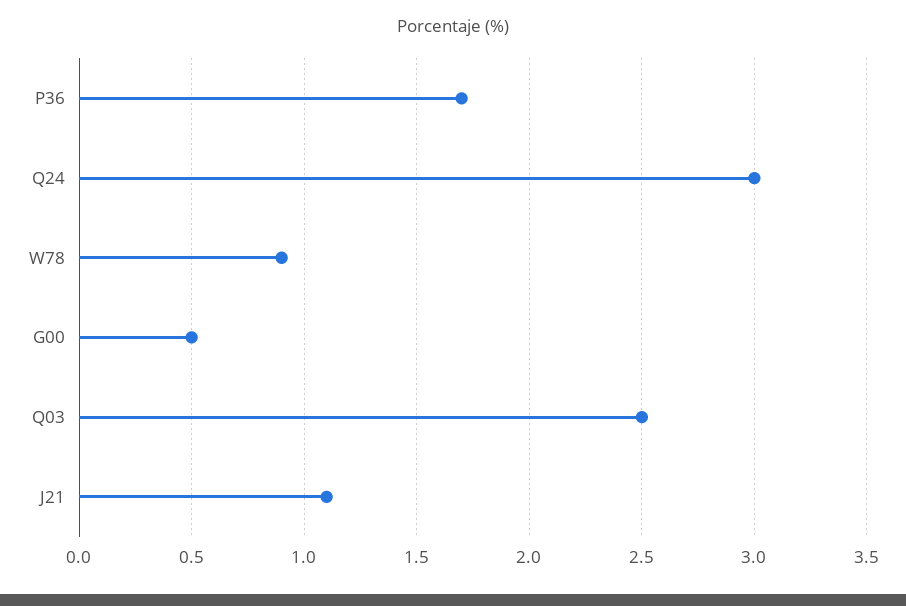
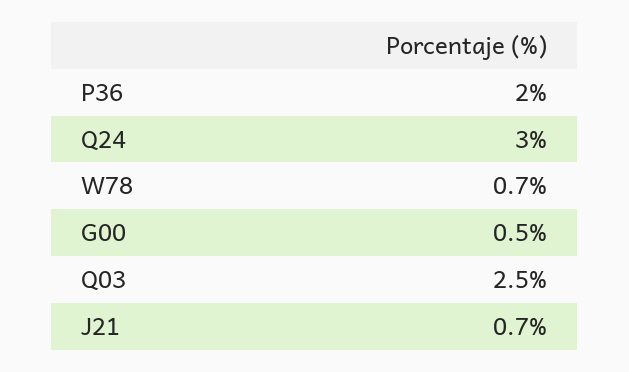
  {
-   "P36": 1.7,
+   "P36": 2,
    "Q24": 3,
-   "W78": 0.9,
+   "W78": 0.7,
    "G00": 0.5,
    "Q03": 2.5,
-   "J21": 1.1
+   "J21": 0.7
  }

